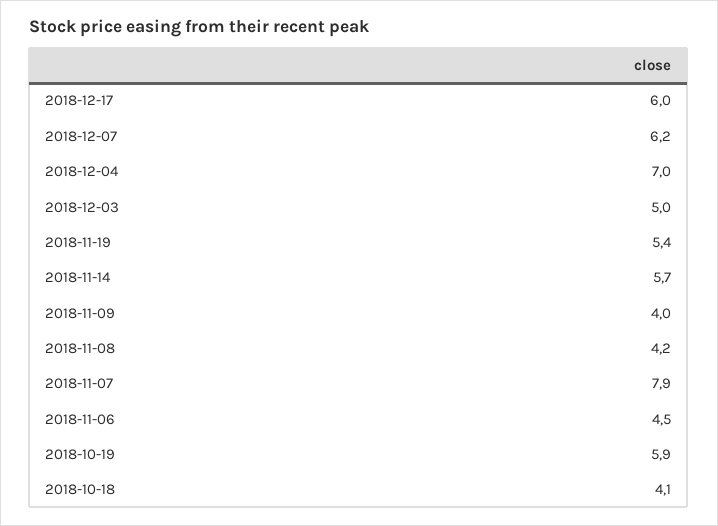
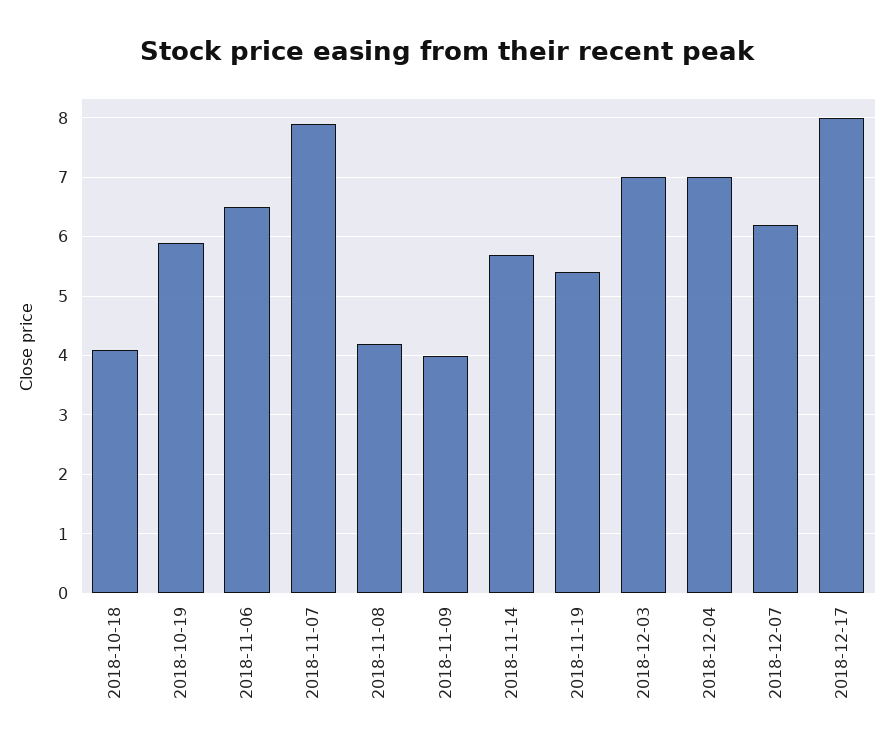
  {
-   "2018-12-17": 6,
+   "2018-12-17": 8,
    "2018-12-07": 6.2,
    "2018-12-04": 7,
-   "2018-12-03": 5,
+   "2018-12-03": 7,
    "2018-11-19": 5.4,
    "2018-11-14": 5.7,
    "2018-11-09": 4,
    "2018-11-08": 4.2,
    "2018-11-07": 7.9,
-   "2018-11-06": 4.5,
+   "2018-11-06": 6.5,
    "2018-10-19": 5.9,
    "2018-10-18": 4.1
  }

